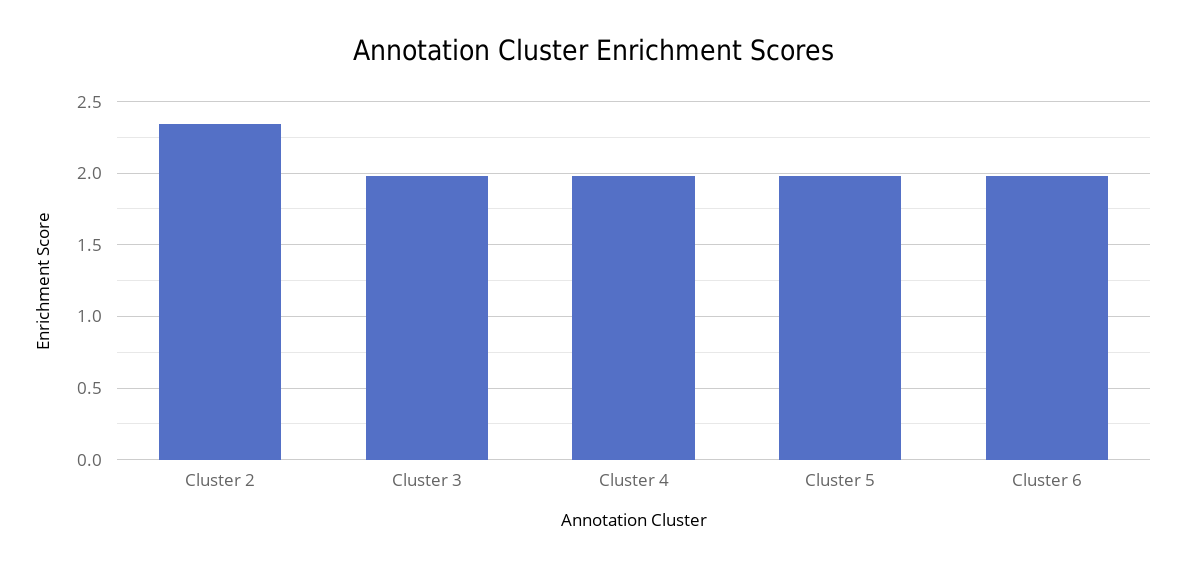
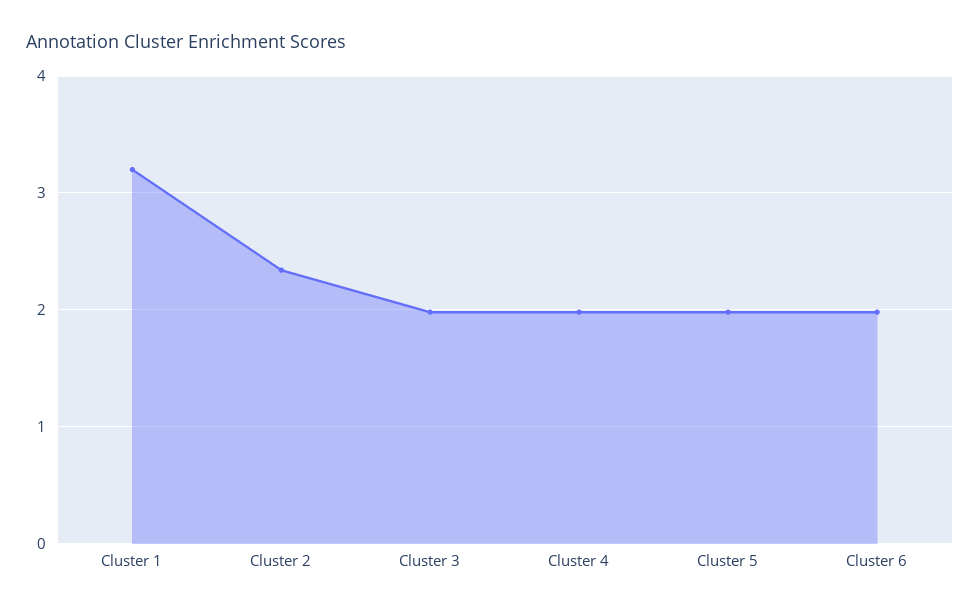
  {
    "Cluster 2": 2.35,
    "Cluster 3": 2,
    "Cluster 4": 2,
    "Cluster 5": 2,
-   "Cluster 6": 2
+   "Cluster 6": 2,
+   "Cluster 1": 3.2
  }

